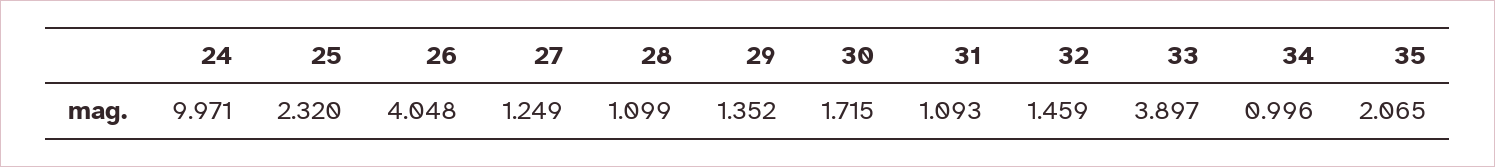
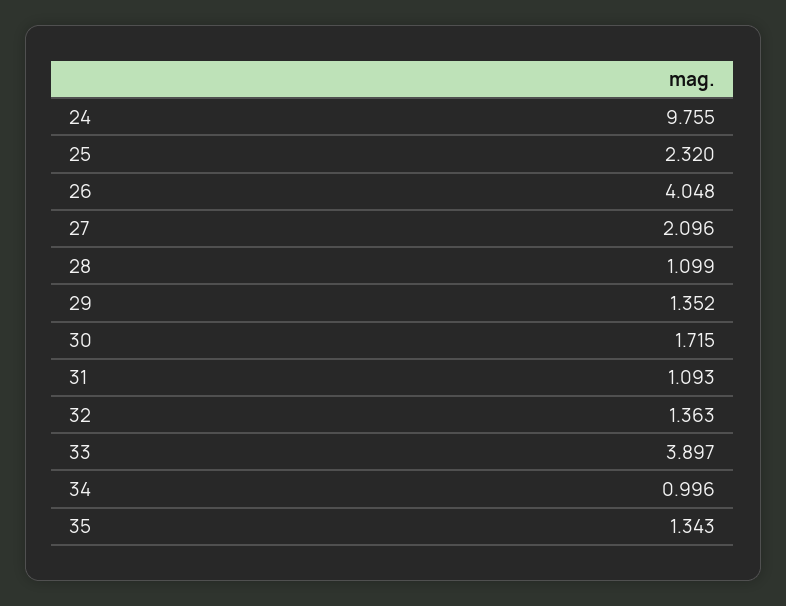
  {
-   "24": 9.971,
+   "24": 9.755,
    "25": 2.32,
    "26": 4.048,
-   "27": 1.249,
+   "27": 2.096,
    "28": 1.099,
    "29": 1.352,
    "30": 1.715,
    "31": 1.093,
-   "32": 1.459,
+   "32": 1.363,
    "33": 3.897,
    "34": 0.996,
-   "35": 2.065
+   "35": 1.343
  }

